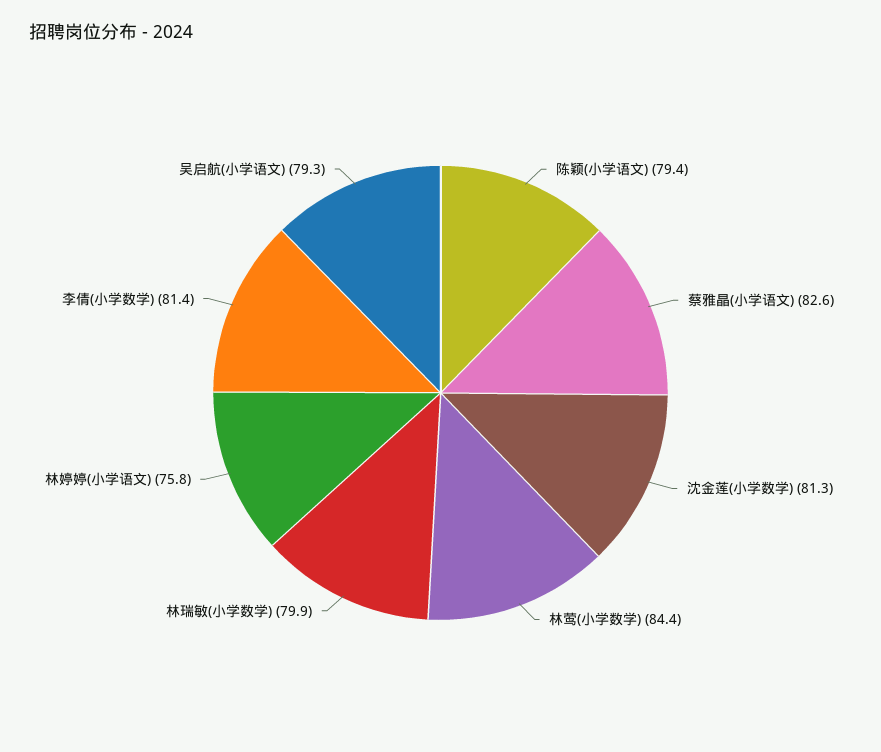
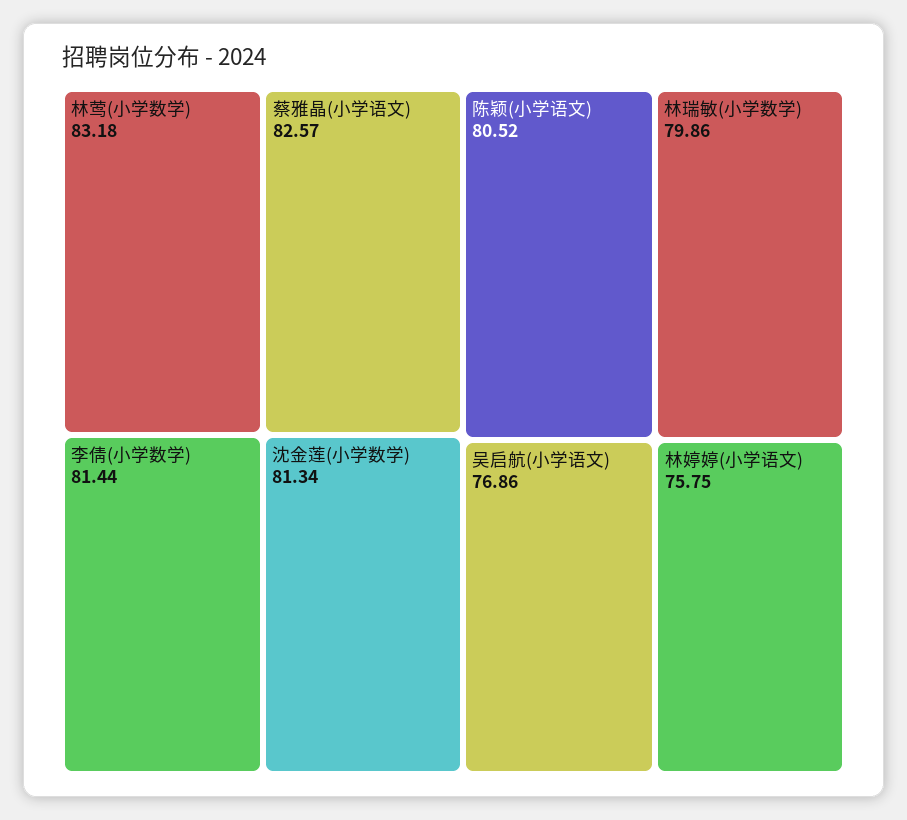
  {
-   "陈颖(小学语文)": 79.4,
+   "陈颖(小学语文)": 80.52,
    "蔡雅晶(小学语文)": 82.57,
    "沈金莲(小学数学)": 81.34,
-   "林莺(小学数学)": 84.4,
+   "林莺(小学数学)": 83.18,
    "林瑞敏(小学数学)": 79.86,
    "林婷婷(小学语文)": 75.75,
    "李倩(小学数学)": 81.44,
-   "吴启航(小学语文)": 79.3
+   "吴启航(小学语文)": 76.86
  }

